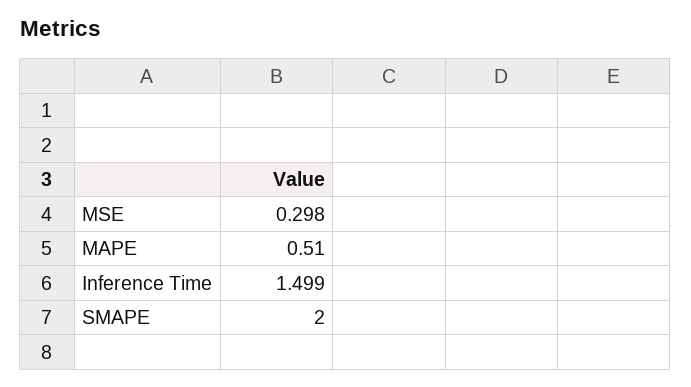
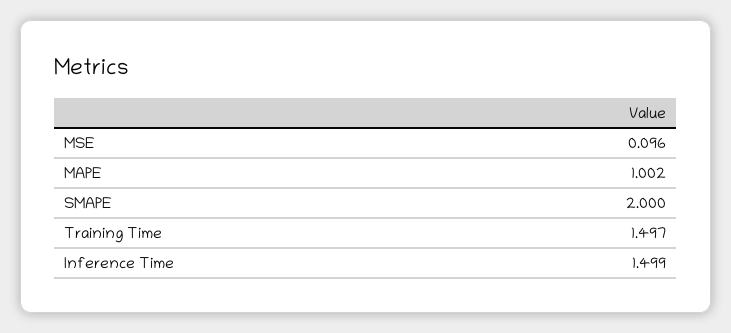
  {
-   "MSE": 0.298,
+   "MSE": 0.096,
-   "MAPE": 0.51,
+   "MAPE": 1.002,
    "Inference Time": 1.499,
-   "SMAPE": 2
+   "SMAPE": 2,
+   "Training Time": 1.497
  }

